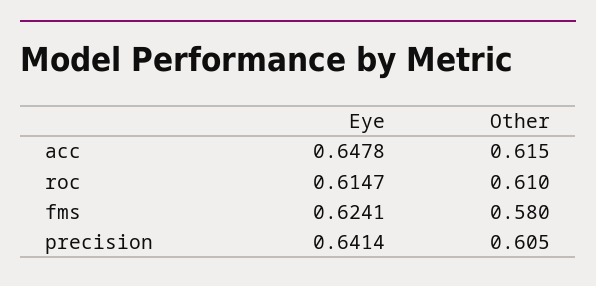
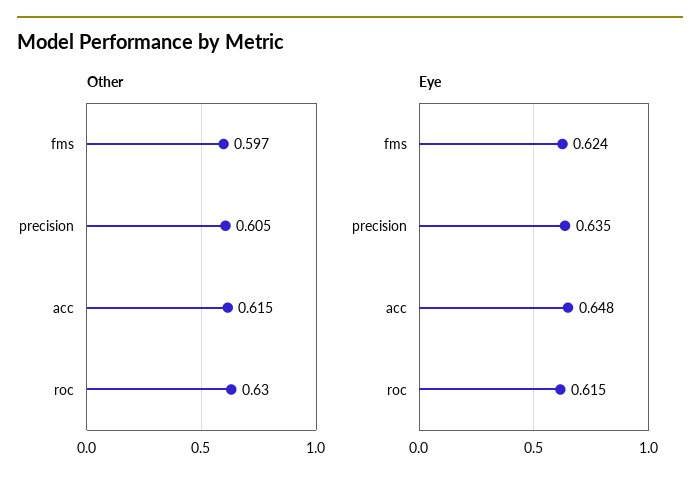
  {
    "Eye": {
      "acc": 0.6478,
      "roc": 0.6147,
      "fms": 0.6241,
-     "precision": 0.6414
+     "precision": 0.635
    },
    "Other": {
      "acc": 0.615,
-     "roc": 0.61,
+     "roc": 0.63,
-     "fms": 0.58,
+     "fms": 0.597,
      "precision": 0.605
    }
  }

